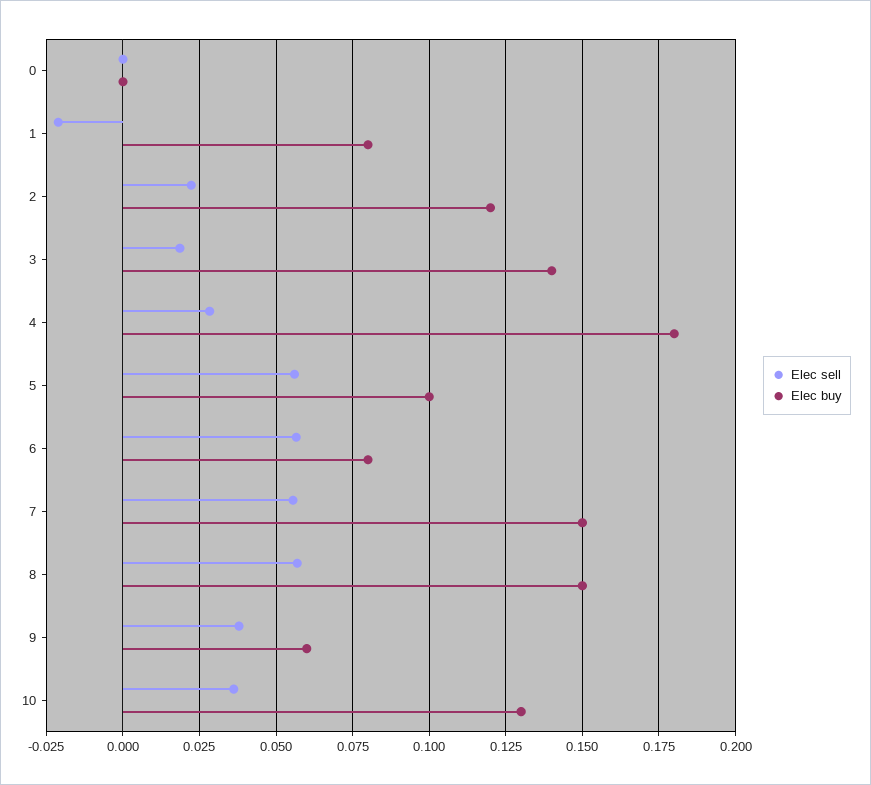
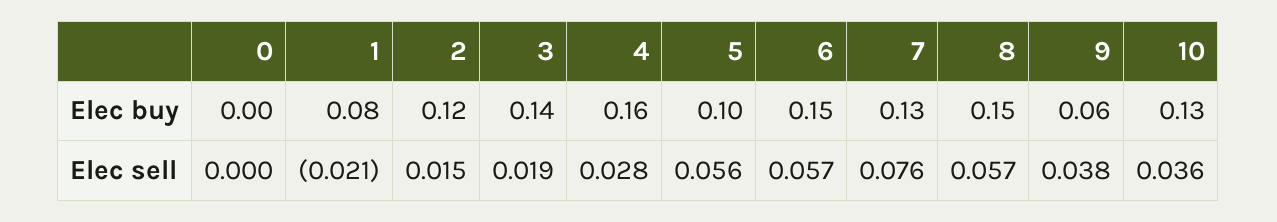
  {
    "Elec sell": {
      "0": 0,
      "1": -0.021,
-     "2": 0.0225,
+     "2": 0.015,
      "3": 0.019,
      "4": 0.028,
      "5": 0.056,
      "6": 0.057,
-     "7": 0.055,
+     "7": 0.076,
      "8": 0.057,
      "9": 0.038,
      "10": 0.036
    },
    "Elec buy": {
      "0": 0,
      "1": 0.08,
      "2": 0.12,
      "3": 0.14,
-     "4": 0.18,
+     "4": 0.16,
      "5": 0.1,
-     "6": 0.08,
+     "6": 0.15,
-     "7": 0.15,
+     "7": 0.13,
      "8": 0.15,
      "9": 0.06,
      "10": 0.13
    }
  }

